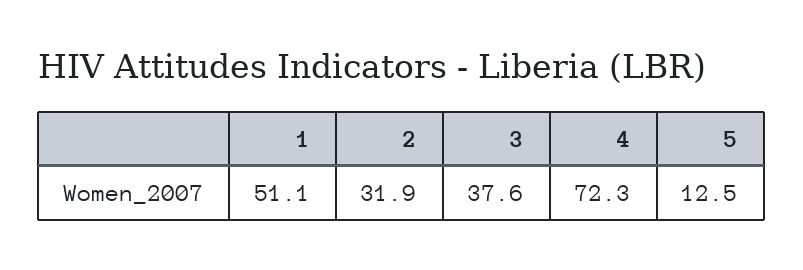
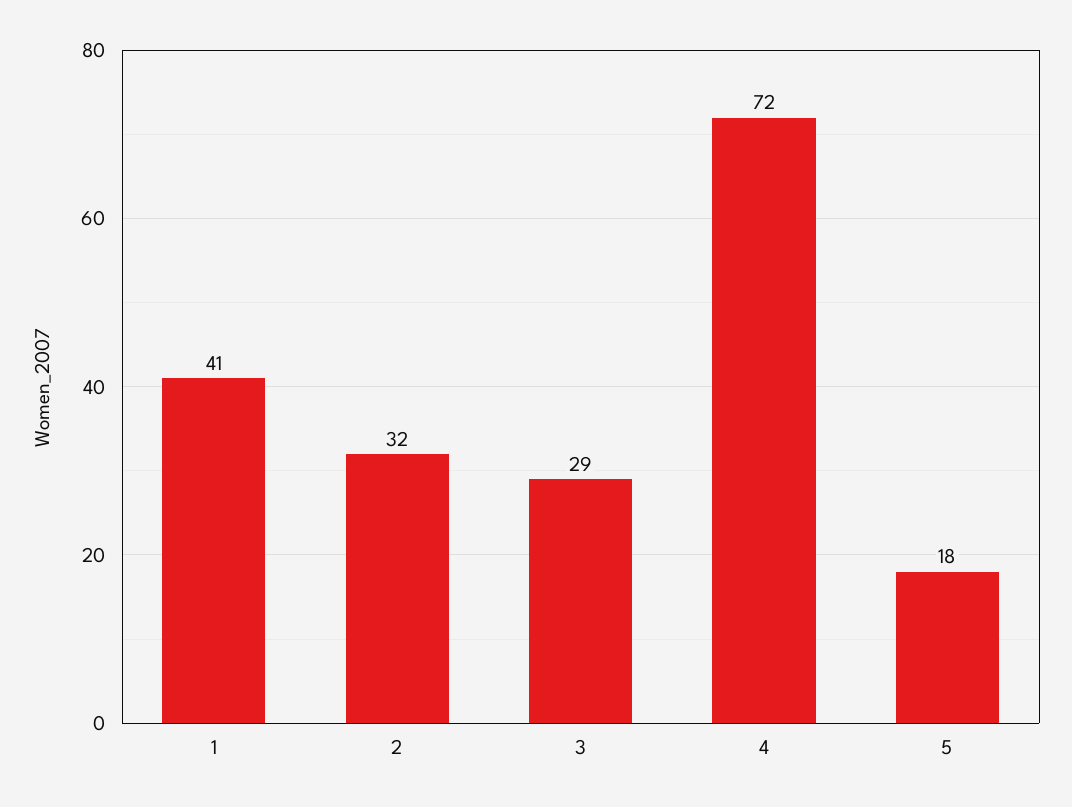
  {
-   "1": 51.1,
+   "1": 41,
    "2": 31.9,
-   "3": 37.6,
+   "3": 29,
    "4": 72.3,
-   "5": 12.5
+   "5": 18
  }

